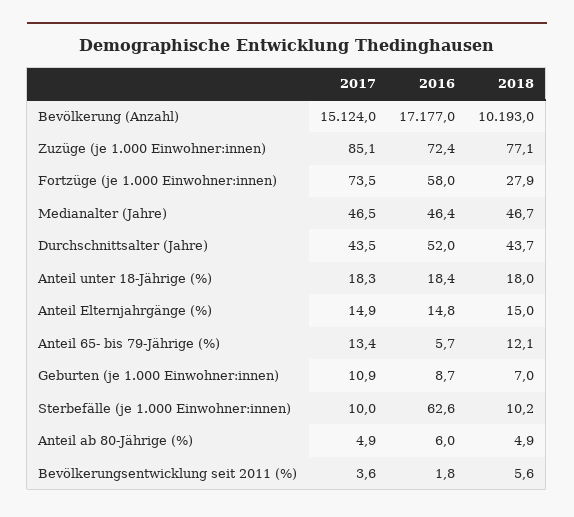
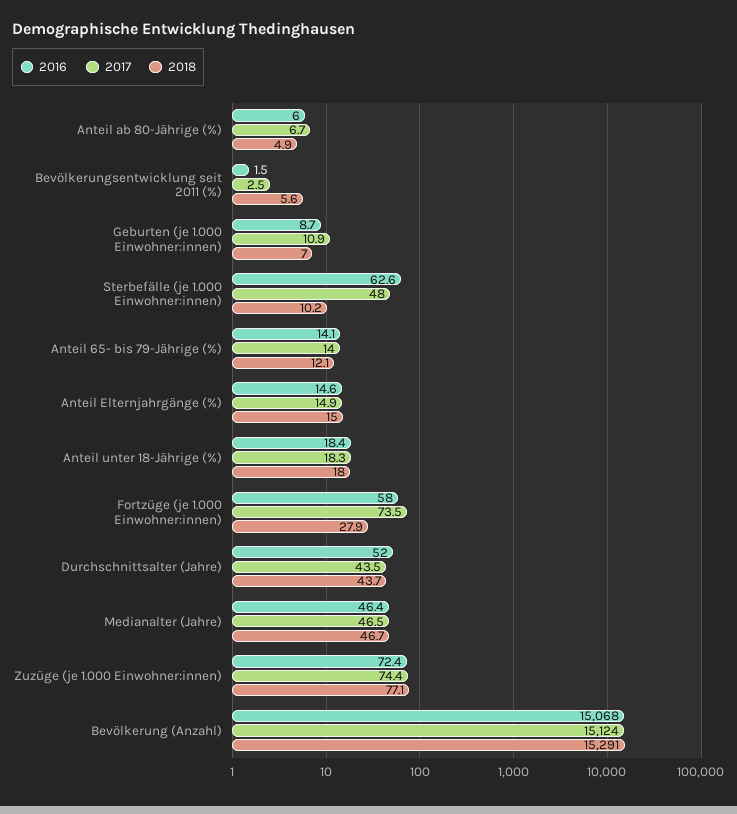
  {
    "2017": {
      "Bevölkerung (Anzahl)": 15124,
-     "Zuzüge (je 1.000 Einwohner:innen)": 85.1,
+     "Zuzüge (je 1.000 Einwohner:innen)": 74.4,
      "Fortzüge (je 1.000 Einwohner:innen)": 73.5,
      "Medianalter (Jahre)": 46.5,
      "Durchschnittsalter (Jahre)": 43.5,
      "Anteil unter 18-Jährige (%)": 18.3,
      "Anteil Elternjahrgänge (%)": 14.9,
-     "Anteil 65- bis 79-Jährige (%)": 13.4,
+     "Anteil 65- bis 79-Jährige (%)": 14,
      "Geburten (je 1.000 Einwohner:innen)": 10.9,
-     "Sterbefälle (je 1.000 Einwohner:innen)": 10,
+     "Sterbefälle (je 1.000 Einwohner:innen)": 48,
-     "Anteil ab 80-Jährige (%)": 4.9,
+     "Anteil ab 80-Jährige (%)": 6.7,
-     "Bevölkerungsentwicklung seit 2011 (%)": 3.6
+     "Bevölkerungsentwicklung seit 2011 (%)": 2.5
    },
    "2016": {
-     "Bevölkerung (Anzahl)": 17177,
+     "Bevölkerung (Anzahl)": 15068,
      "Zuzüge (je 1.000 Einwohner:innen)": 72.4,
      "Fortzüge (je 1.000 Einwohner:innen)": 58,
      "Medianalter (Jahre)": 46.4,
      "Durchschnittsalter (Jahre)": 52,
      "Anteil unter 18-Jährige (%)": 18.4,
-     "Anteil Elternjahrgänge (%)": 14.8,
+     "Anteil Elternjahrgänge (%)": 14.6,
-     "Anteil 65- bis 79-Jährige (%)": 5.7,
+     "Anteil 65- bis 79-Jährige (%)": 14.1,
      "Geburten (je 1.000 Einwohner:innen)": 8.7,
      "Sterbefälle (je 1.000 Einwohner:innen)": 62.6,
      "Anteil ab 80-Jährige (%)": 6,
-     "Bevölkerungsentwicklung seit 2011 (%)": 1.8
+     "Bevölkerungsentwicklung seit 2011 (%)": 1.5
    },
    "2018": {
-     "Bevölkerung (Anzahl)": 10193,
+     "Bevölkerung (Anzahl)": 15291,
      "Zuzüge (je 1.000 Einwohner:innen)": 77.1,
      "Fortzüge (je 1.000 Einwohner:innen)": 27.9,
      "Medianalter (Jahre)": 46.7,
      "Durchschnittsalter (Jahre)": 43.7,
      "Anteil unter 18-Jährige (%)": 18,
      "Anteil Elternjahrgänge (%)": 15,
      "Anteil 65- bis 79-Jährige (%)": 12.1,
      "Geburten (je 1.000 Einwohner:innen)": 7,
      "Sterbefälle (je 1.000 Einwohner:innen)": 10.2,
      "Anteil ab 80-Jährige (%)": 4.9,
      "Bevölkerungsentwicklung seit 2011 (%)": 5.6
    }
  }

